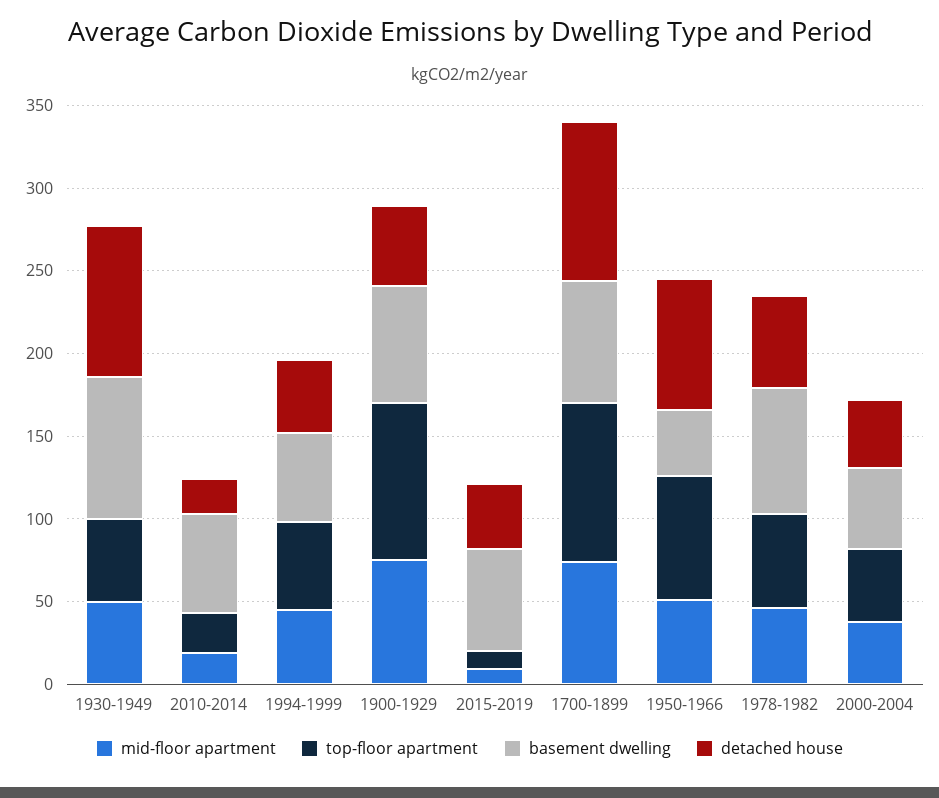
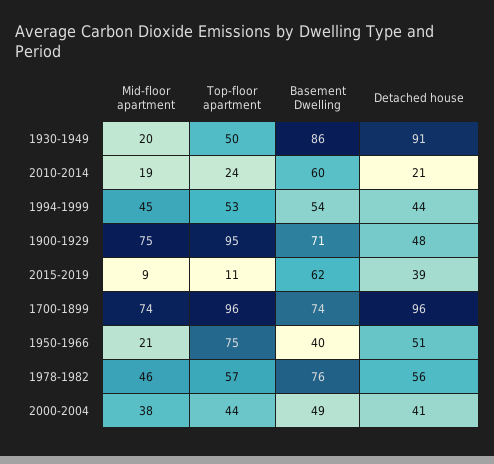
  {
    "mid-floor apartment": {
-     "1930-1949": 50,
+     "1930-1949": 20,
      "2010-2014": 19,
      "1994-1999": 45,
      "1900-1929": 75,
      "2015-2019": 9,
      "1700-1899": 74,
-     "1950-1966": 50,
+     "1950-1966": 21,
      "1978-1982": 46,
      "2000-2004": 38
    },
    "top-floor apartment": {
      "1930-1949": 50,
      "2010-2014": 24,
      "1994-1999": 53,
      "1900-1929": 95,
      "2015-2019": 11,
      "1700-1899": 96,
      "1950-1966": 75,
      "1978-1982": 57,
      "2000-2004": 44
    },
    "basement dwelling": {
      "1930-1949": 86,
      "2010-2014": 60,
      "1994-1999": 54,
      "1900-1929": 71,
      "2015-2019": 62,
      "1700-1899": 74,
      "1950-1966": 40,
      "1978-1982": 76,
      "2000-2004": 49
    },
    "detached house": {
      "1930-1949": 91,
      "2010-2014": 21,
      "1994-1999": 44,
      "1900-1929": 48,
      "2015-2019": 39,
      "1700-1899": 96,
-     "1950-1966": 80,
+     "1950-1966": 51,
      "1978-1982": 56,
      "2000-2004": 41
    }
  }

